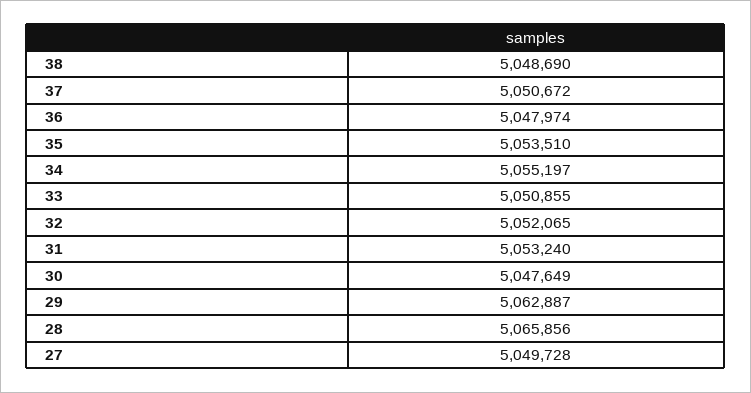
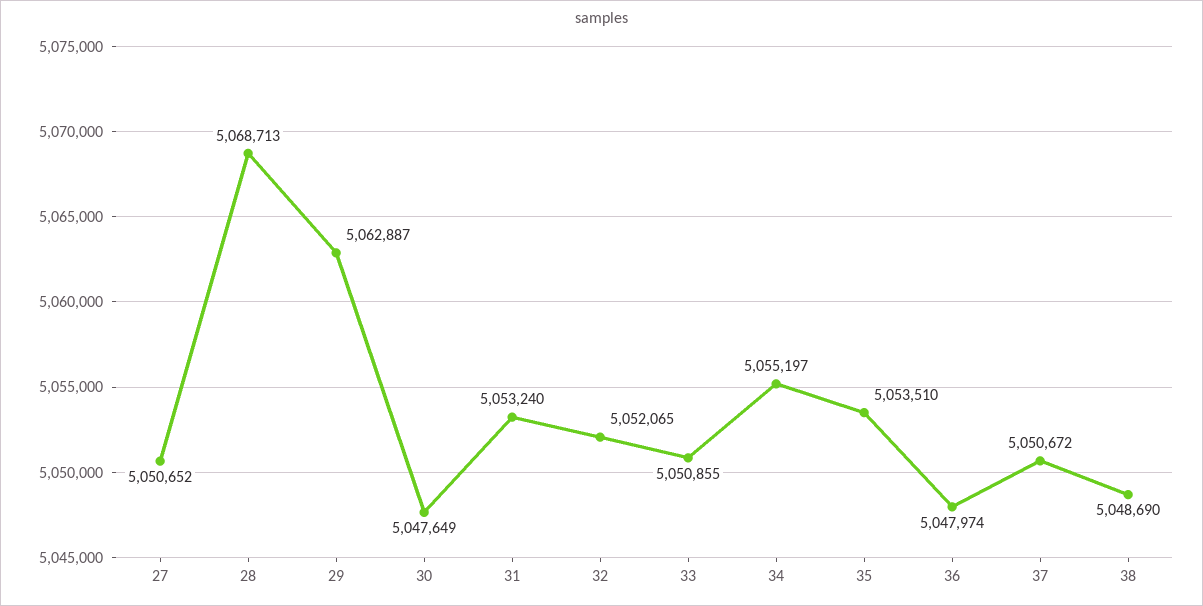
  {
    "38": 5048690,
    "37": 5050672,
    "36": 5047974,
    "35": 5053510,
    "34": 5055197,
    "33": 5050855,
    "32": 5052065,
    "31": 5053240,
    "30": 5047649,
    "29": 5062887,
-   "28": 5065856,
+   "28": 5068713,
-   "27": 5049728
+   "27": 5050652
  }

